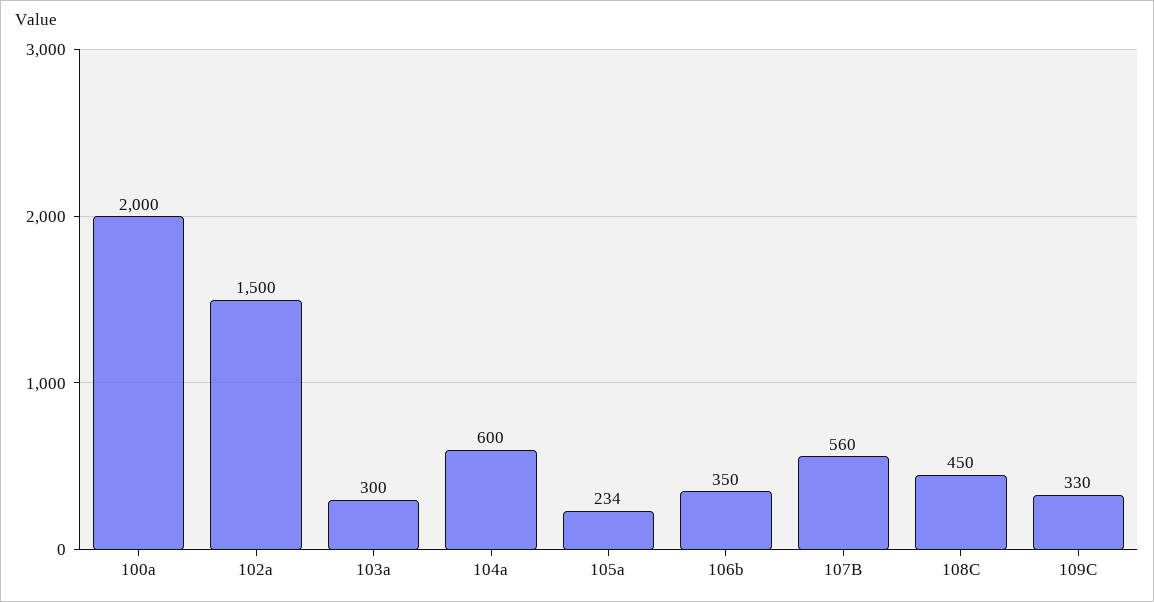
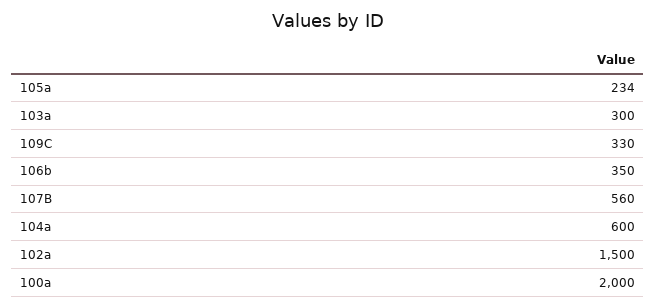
  {
    "100a": 2000,
    "102a": 1500,
    "103a": 300,
    "104a": 600,
    "105a": 234,
    "106b": 350,
    "107B": 560,
-   "108C": 450,
    "109C": 330
  }

